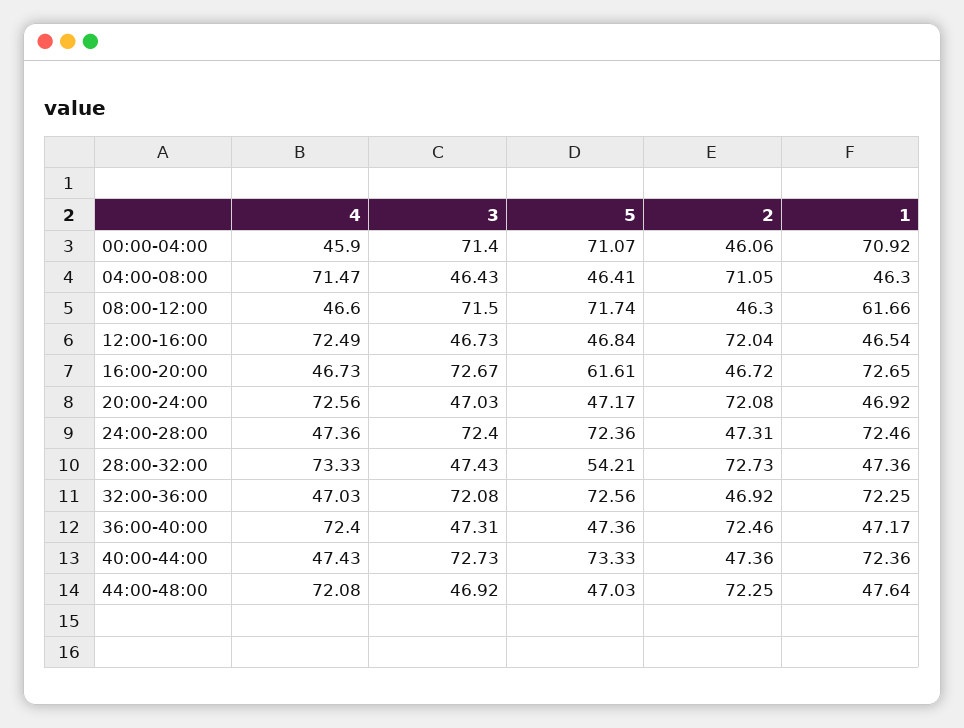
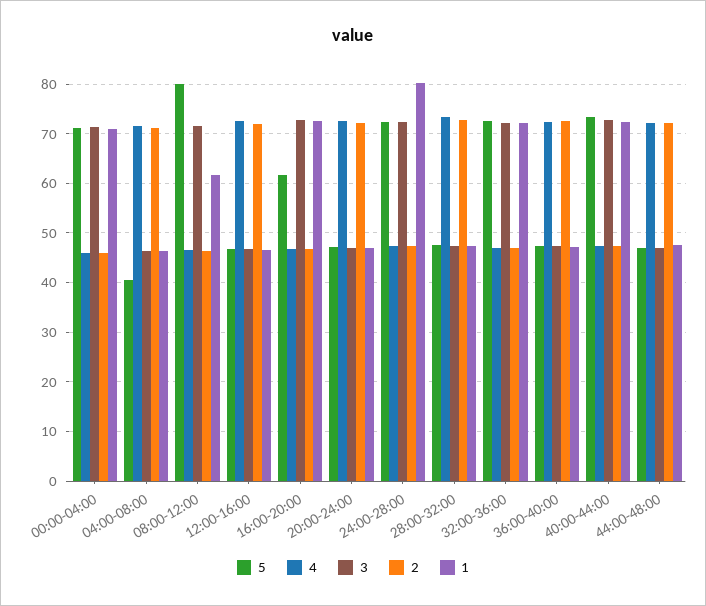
  {
    "4": {
      "00:00-04:00": 45.9,
      "04:00-08:00": 71.47,
      "08:00-12:00": 46.6,
      "12:00-16:00": 72.49,
      "16:00-20:00": 46.73,
      "20:00-24:00": 72.56,
      "24:00-28:00": 47.36,
      "28:00-32:00": 73.33,
      "32:00-36:00": 47.03,
      "36:00-40:00": 72.4,
      "40:00-44:00": 47.43,
      "44:00-48:00": 72.08
    },
    "3": {
      "00:00-04:00": 71.4,
      "04:00-08:00": 46.43,
      "08:00-12:00": 71.5,
      "12:00-16:00": 46.73,
      "16:00-20:00": 72.67,
      "20:00-24:00": 47.03,
      "24:00-28:00": 72.4,
      "28:00-32:00": 47.43,
      "32:00-36:00": 72.08,
      "36:00-40:00": 47.31,
      "40:00-44:00": 72.73,
      "44:00-48:00": 46.92
    },
    "5": {
      "00:00-04:00": 71.07,
-     "04:00-08:00": 46.41,
+     "04:00-08:00": 40,
-     "08:00-12:00": 71.74,
+     "08:00-12:00": 80,
      "12:00-16:00": 46.84,
      "16:00-20:00": 61.61,
      "20:00-24:00": 47.17,
      "24:00-28:00": 72.36,
-     "28:00-32:00": 54.21,
+     "28:00-32:00": 48,
      "32:00-36:00": 72.56,
      "36:00-40:00": 47.36,
      "40:00-44:00": 73.33,
      "44:00-48:00": 47.03
    },
    "2": {
      "00:00-04:00": 46.06,
      "04:00-08:00": 71.05,
      "08:00-12:00": 46.3,
      "12:00-16:00": 72.04,
      "16:00-20:00": 46.72,
      "20:00-24:00": 72.08,
      "24:00-28:00": 47.31,
      "28:00-32:00": 72.73,
      "32:00-36:00": 46.92,
      "36:00-40:00": 72.46,
      "40:00-44:00": 47.36,
      "44:00-48:00": 72.25
    },
    "1": {
      "00:00-04:00": 70.92,
      "04:00-08:00": 46.3,
      "08:00-12:00": 61.66,
      "12:00-16:00": 46.54,
      "16:00-20:00": 72.65,
      "20:00-24:00": 46.92,
-     "24:00-28:00": 72.46,
+     "24:00-28:00": 80,
      "28:00-32:00": 47.36,
      "32:00-36:00": 72.25,
      "36:00-40:00": 47.17,
      "40:00-44:00": 72.36,
      "44:00-48:00": 47.64
    }
  }

